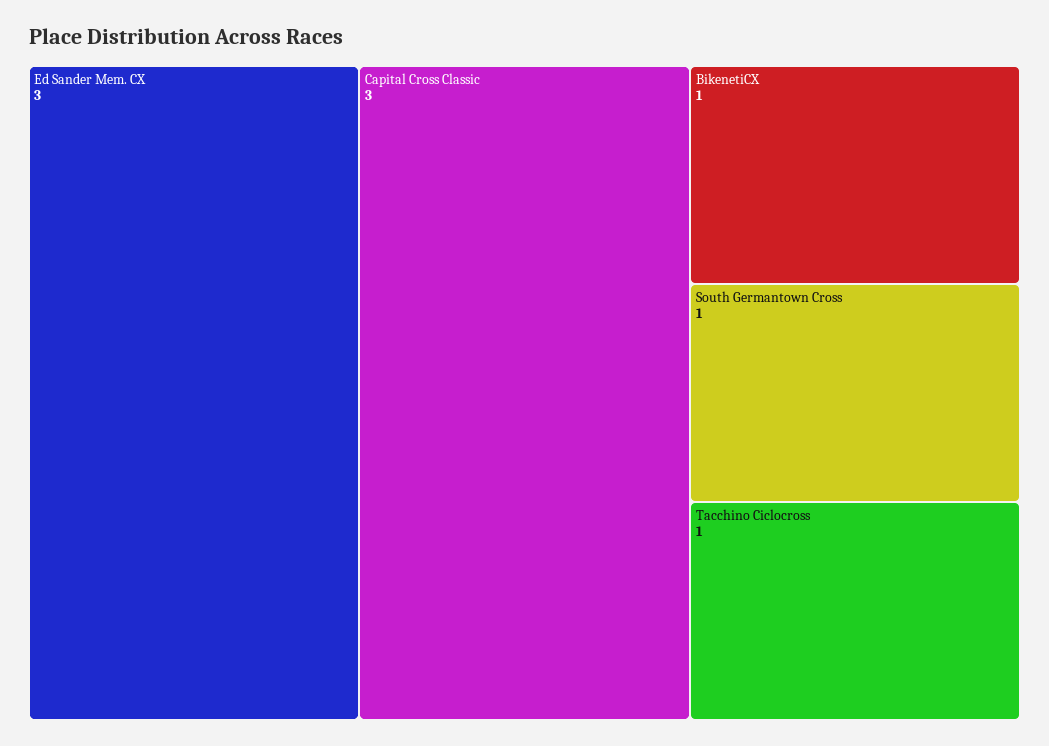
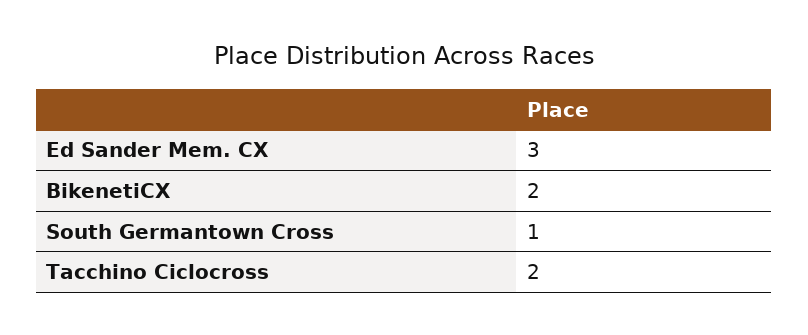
  {
    "Ed Sander Mem. CX": 3,
-   "Capital Cross Classic": 3,
-   "BikenetiCX": 1,
+   "BikenetiCX": 2,
    "South Germantown Cross": 1,
-   "Tacchino Ciclocross": 1
+   "Tacchino Ciclocross": 2
  }

